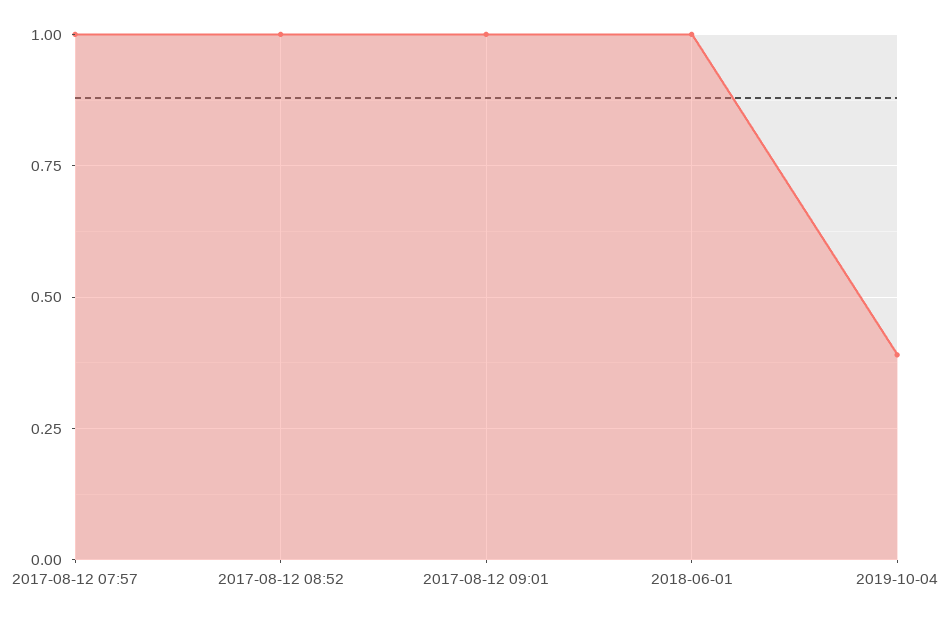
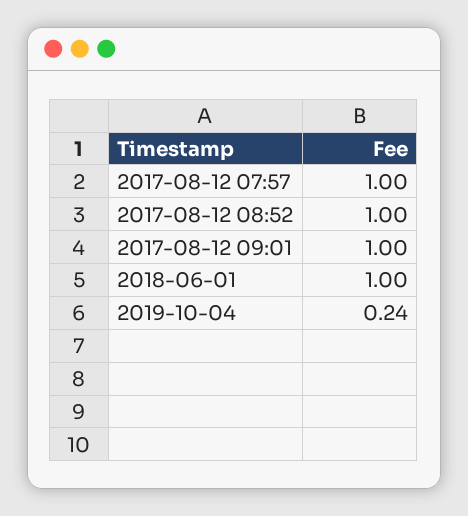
  {
    "2017-08-12 07:57": 1,
    "2017-08-12 08:52": 1,
    "2017-08-12 09:01": 1,
    "2018-06-01": 1,
-   "2019-10-04": 0.4
+   "2019-10-04": 0.24
  }

